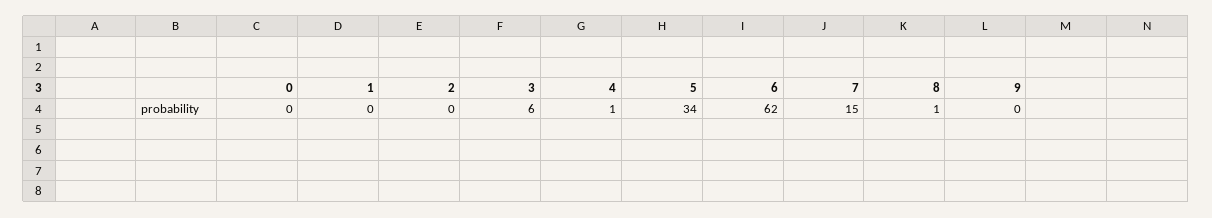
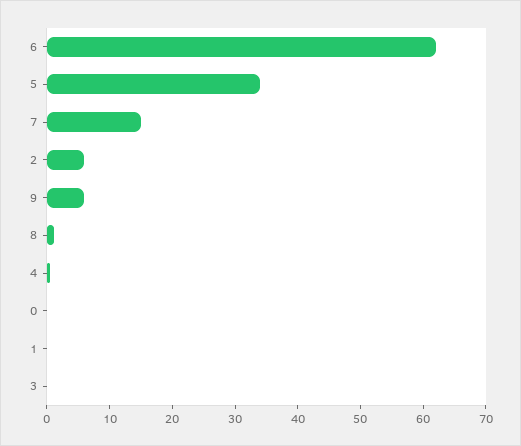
  {
    "0": 0,
    "1": 0,
-   "2": 0,
+   "2": 6,
-   "3": 6,
+   "3": 0,
    "4": 1,
    "5": 34,
    "6": 62,
    "7": 15,
    "8": 1,
-   "9": 0
+   "9": 6
  }

